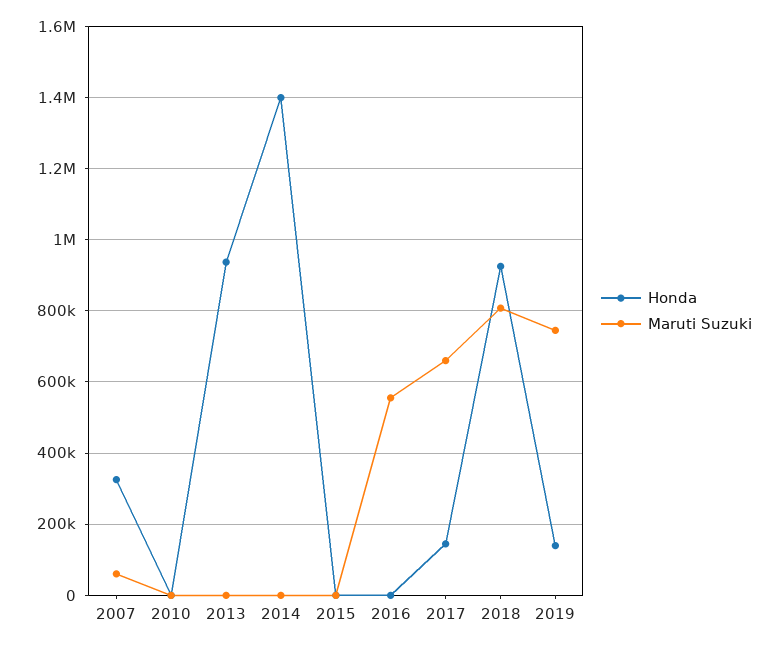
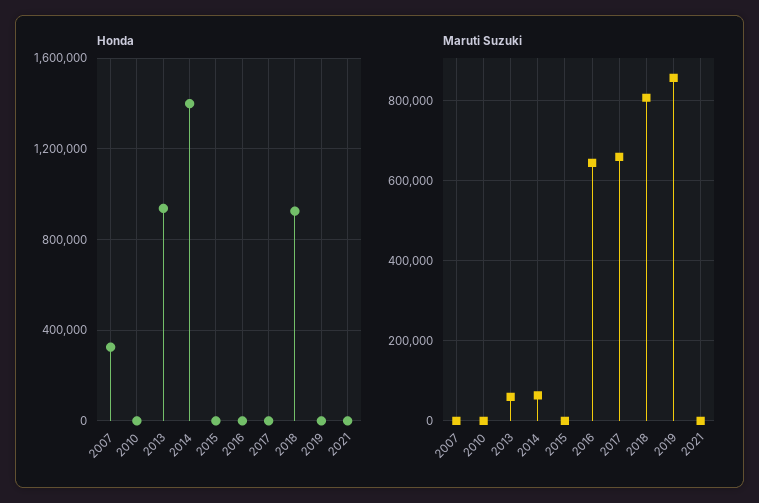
  {
    "Honda": {
      "2007": 320000,
      "2010": 0,
      "2013": 940000,
      "2014": 1400000,
      "2015": 0,
      "2016": 0,
-     "2017": 140000,
+     "2017": 0,
      "2018": 920000,
-     "2019": 140000
+     "2019": 0,
+     "2021": 0
    },
    "Maruti Suzuki": {
-     "2007": 60000,
+     "2007": 0,
      "2010": 0,
-     "2013": 0,
+     "2013": 60000,
-     "2014": 0,
+     "2014": 60000,
      "2015": 0,
-     "2016": 560000,
+     "2016": 640000,
      "2017": 660000,
      "2018": 800000,
-     "2019": 740000
+     "2019": 860000,
+     "2021": 0
    }
  }

